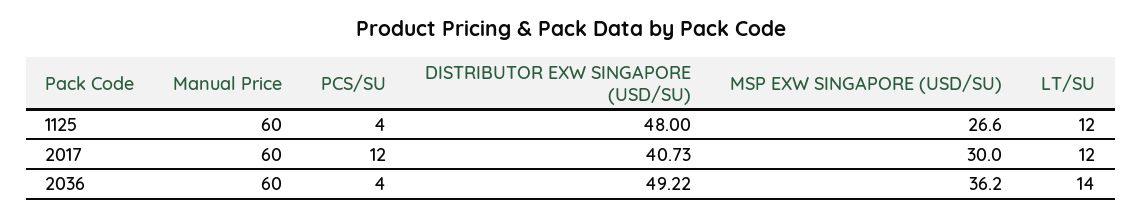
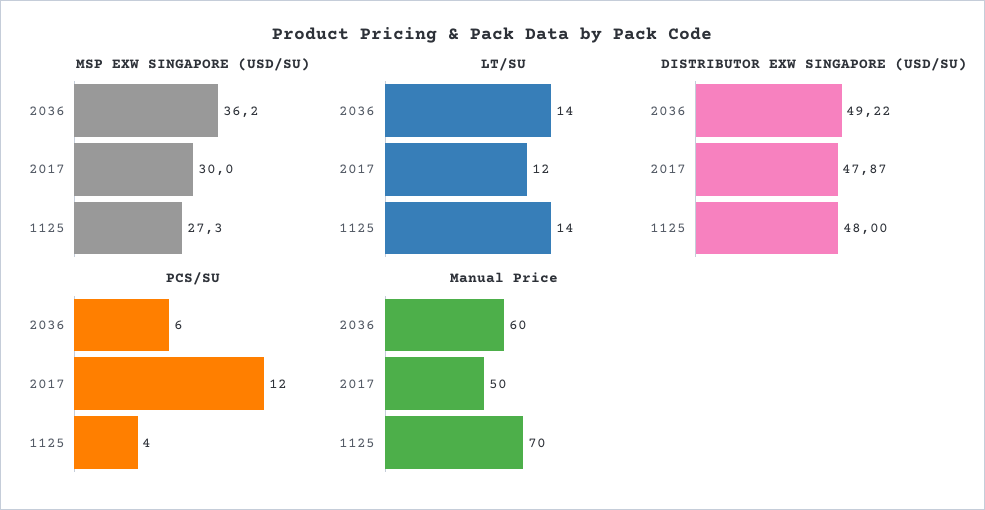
  {
    "Manual Price": {
-     "1125": 60,
+     "1125": 70,
-     "2017": 60,
+     "2017": 50,
      "2036": 60
    },
    "PCS/SU": {
      "1125": 4,
      "2017": 12,
-     "2036": 4
+     "2036": 6
    },
    "DISTRIBUTOR EXW SINGAPORE (USD/SU)": {
      "1125": 48,
-     "2017": 40.73,
+     "2017": 47.87,
      "2036": 49.22
    },
    "MSP EXW SINGAPORE (USD/SU)": {
-     "1125": 26.6,
+     "1125": 27.3,
      "2017": 30,
      "2036": 36.2
    },
    "LT/SU": {
-     "1125": 12,
+     "1125": 14,
      "2017": 12,
      "2036": 14
    }
  }

